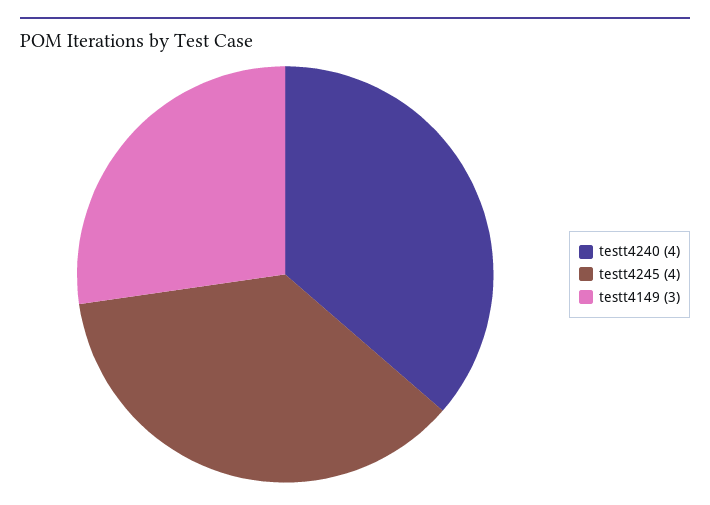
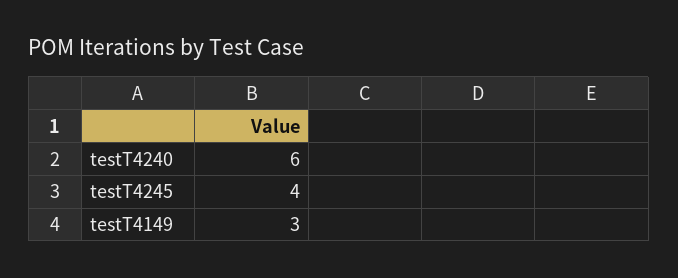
  {
-   "testt4240": 4,
+   "testt4240": 6,
    "testt4245": 4,
    "testt4149": 3
  }

